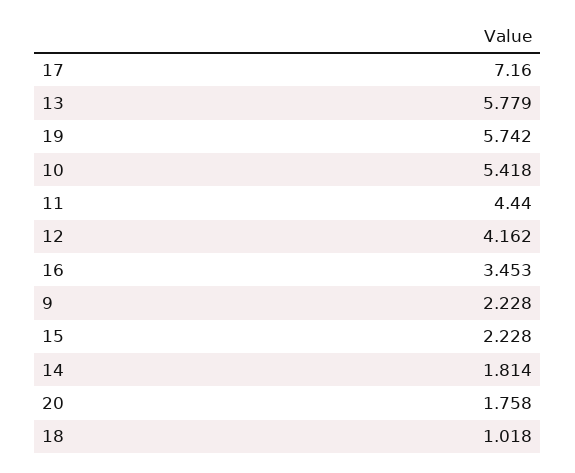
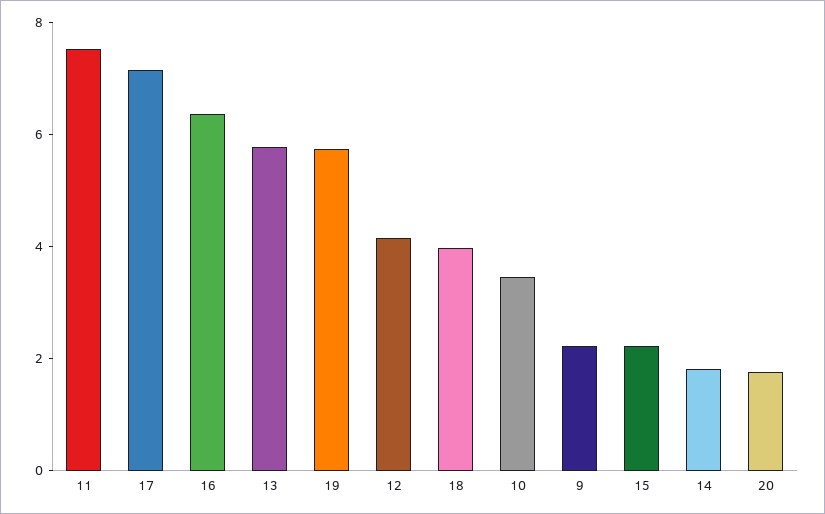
  {
    "17": 7.16,
    "13": 5.779,
    "19": 5.742,
-   "10": 5.418,
+   "10": 3.5,
-   "11": 4.44,
+   "11": 7.5,
    "12": 4.162,
-   "16": 3.453,
+   "16": 6.5,
    "9": 2.228,
    "15": 2.228,
    "14": 1.814,
    "20": 1.758,
-   "18": 1.018
+   "18": 4
  }

